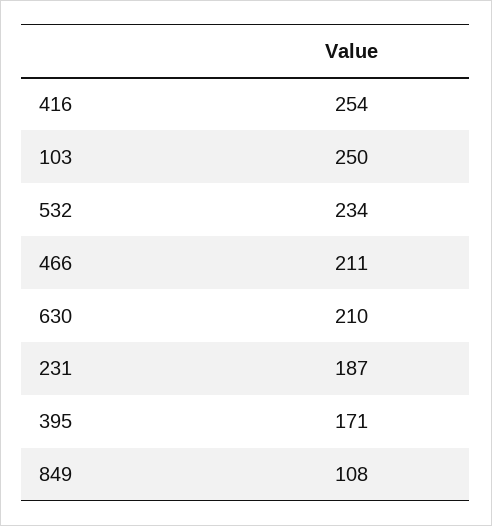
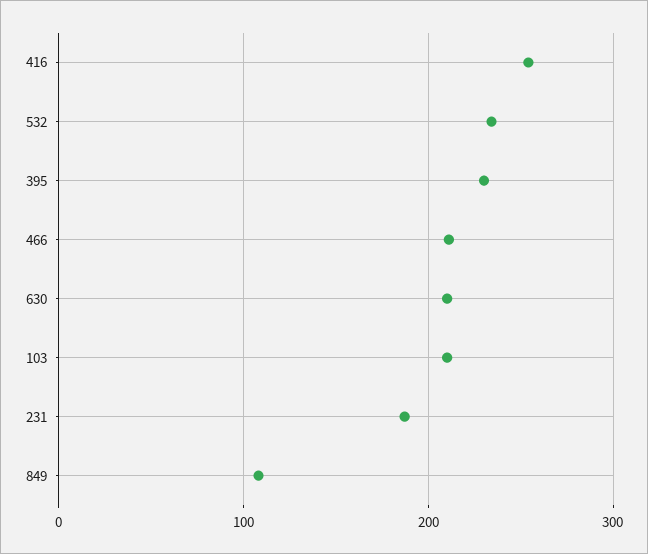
  {
    "416": 254,
-   "103": 250,
+   "103": 210,
    "532": 234,
    "466": 211,
    "630": 210,
    "231": 187,
-   "395": 171,
+   "395": 230,
    "849": 108
  }

